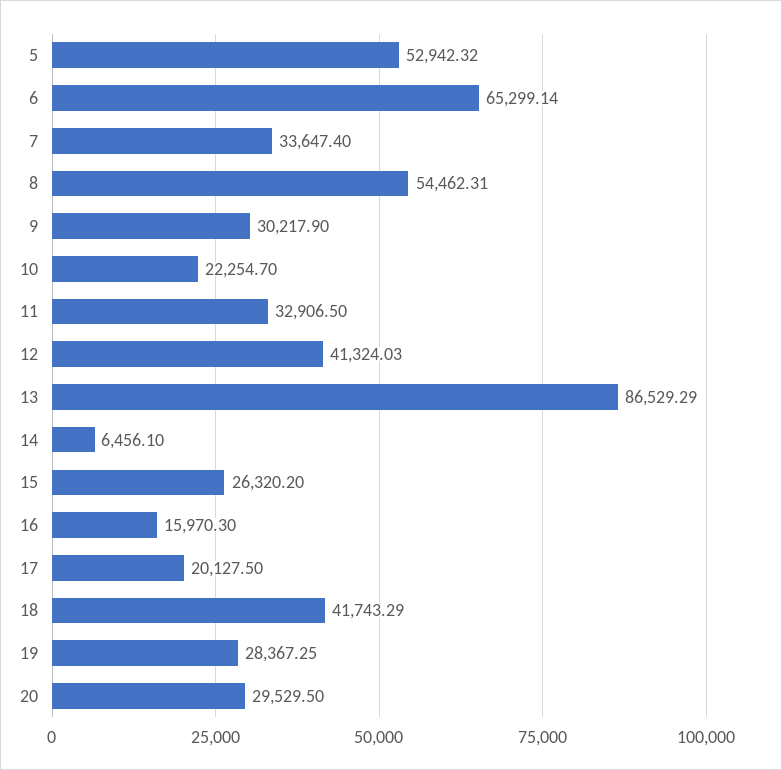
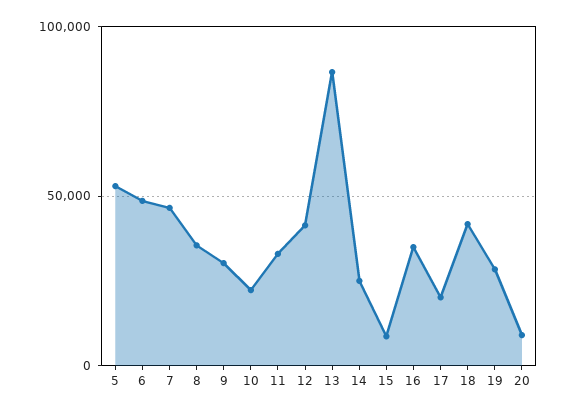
  {
    "5": 52942.32,
-   "6": 65299.14,
+   "6": 50000,
-   "7": 33647.4,
+   "7": 45000,
-   "8": 54462.31,
+   "8": 35000,
    "9": 30217.9,
    "10": 22254.7,
    "11": 32906.5,
    "12": 41324.03,
    "13": 86529.29,
-   "14": 6456.1,
+   "14": 25000,
-   "15": 26320.2,
+   "15": 10000,
-   "16": 15970.3,
+   "16": 35000,
    "17": 20127.5,
    "18": 41743.29,
    "19": 28367.25,
-   "20": 29529.5
+   "20": 10000
  }

